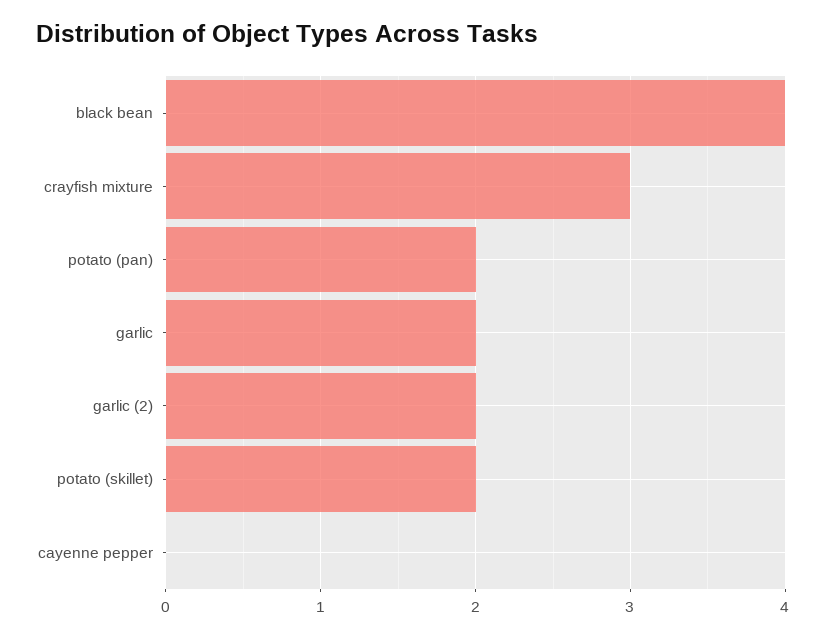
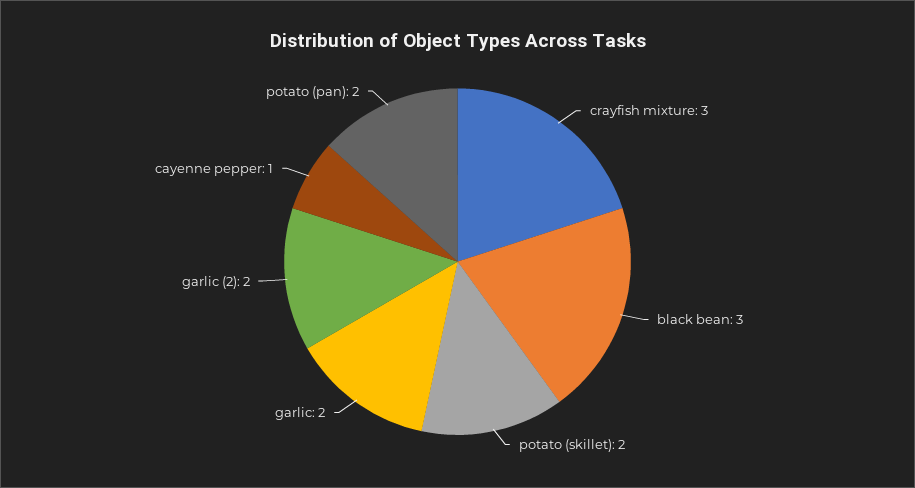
  {
-   "black bean": 4,
+   "black bean": 3,
    "crayfish mixture": 3,
    "potato (pan)": 2,
    "garlic": 2,
    "garlic (2)": 2,
    "potato (skillet)": 2,
-   "cayenne pepper": 0
+   "cayenne pepper": 1
  }

